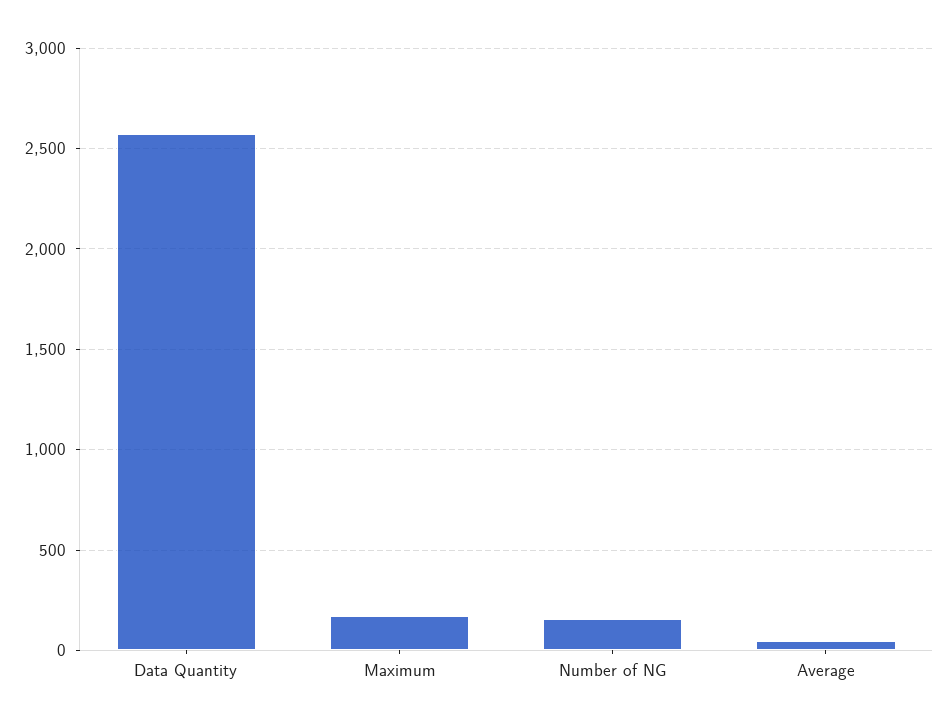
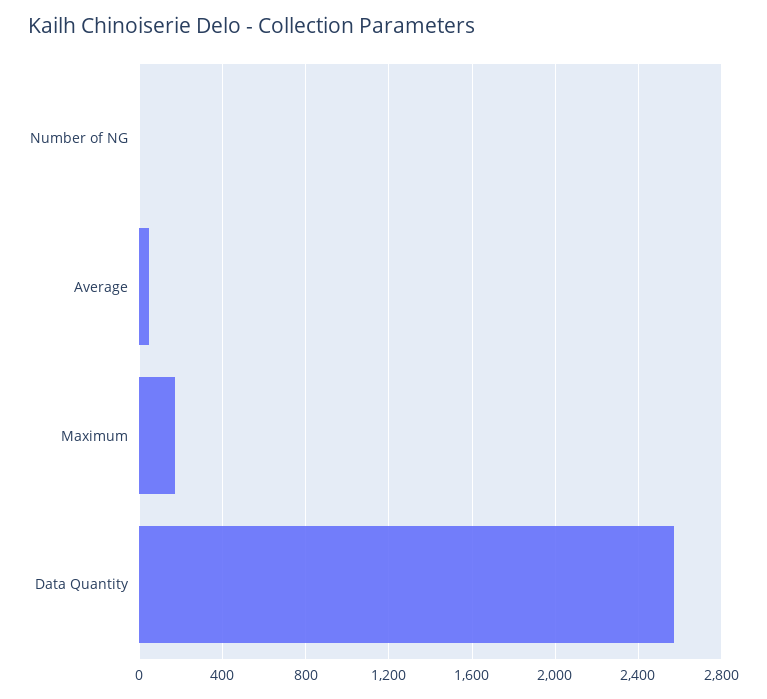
  {
    "Data Quantity": 2550,
    "Maximum": 150,
-   "Number of NG": 150,
+   "Number of NG": 0,
    "Average": 50
  }

